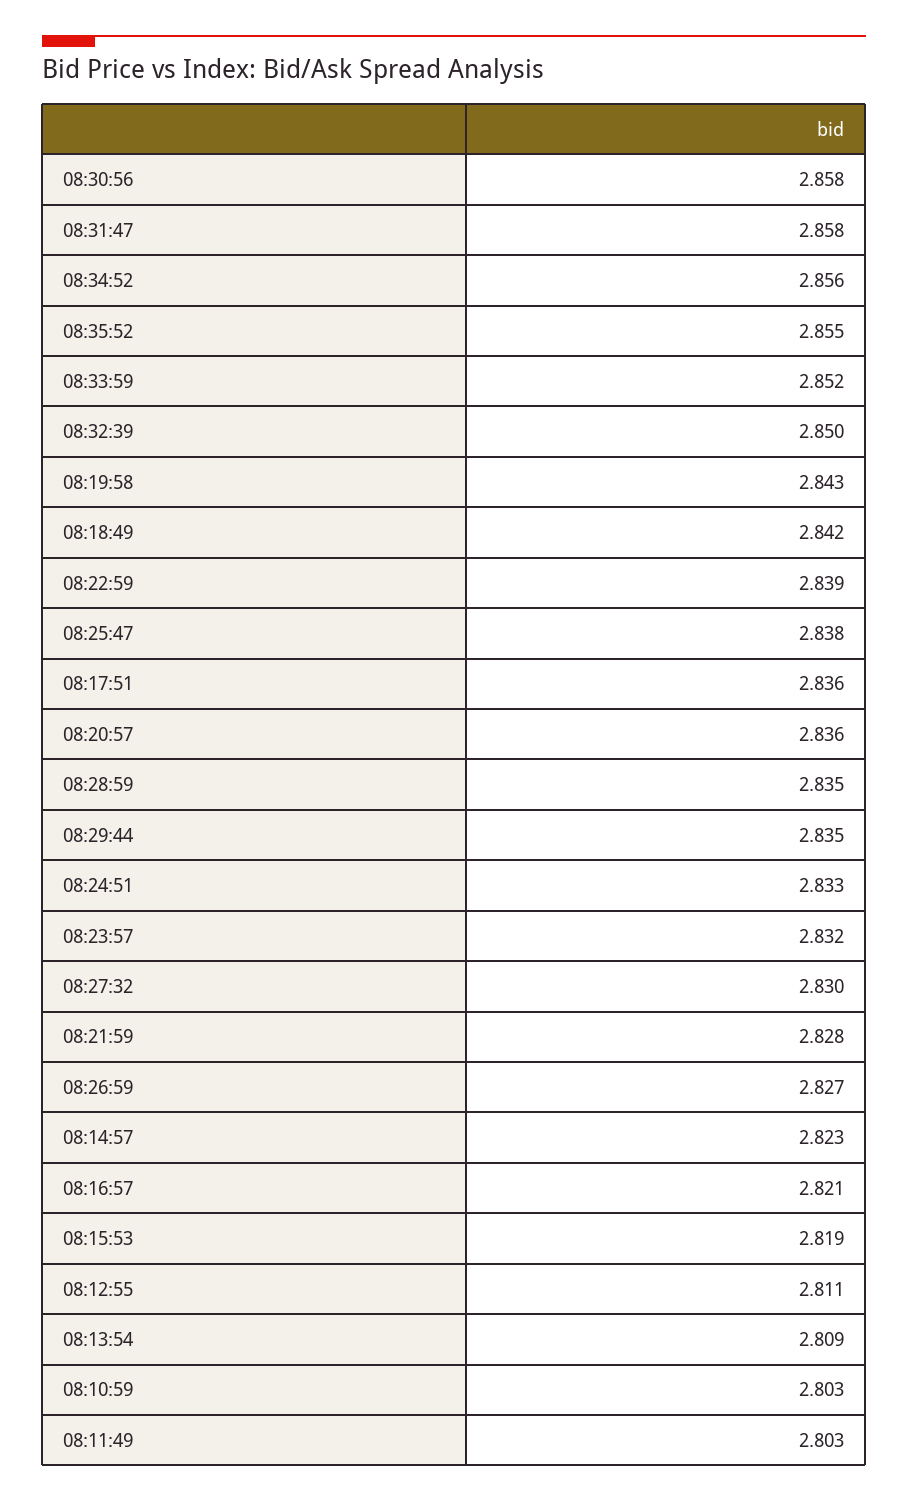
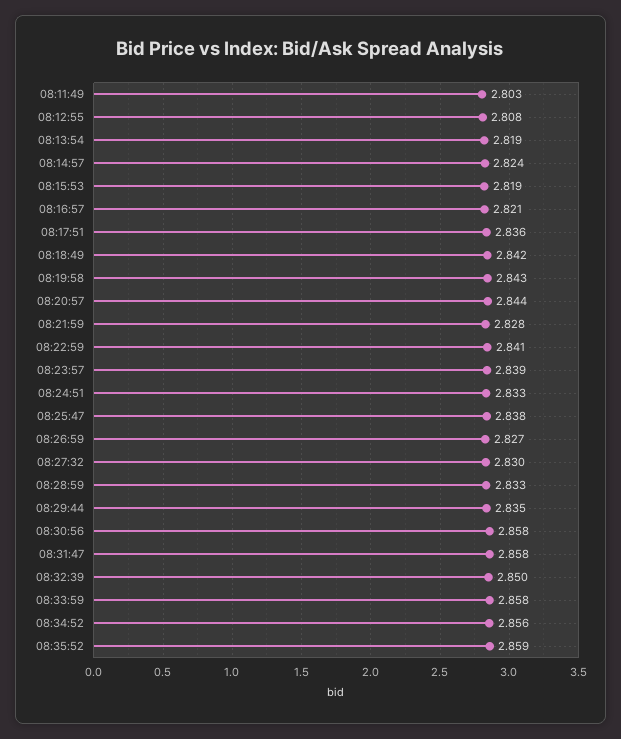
  {
    "08:30:56": 2.858,
    "08:31:47": 2.858,
    "08:34:52": 2.856,
-   "08:35:52": 2.855,
+   "08:35:52": 2.859,
-   "08:33:59": 2.852,
+   "08:33:59": 2.858,
    "08:32:39": 2.85,
    "08:19:58": 2.843,
    "08:18:49": 2.842,
-   "08:22:59": 2.839,
+   "08:22:59": 2.841,
    "08:25:47": 2.838,
    "08:17:51": 2.836,
-   "08:20:57": 2.836,
+   "08:20:57": 2.844,
-   "08:28:59": 2.835,
+   "08:28:59": 2.833,
    "08:29:44": 2.835,
    "08:24:51": 2.833,
-   "08:23:57": 2.832,
+   "08:23:57": 2.839,
    "08:27:32": 2.83,
    "08:21:59": 2.828,
    "08:26:59": 2.827,
-   "08:14:57": 2.823,
+   "08:14:57": 2.824,
    "08:16:57": 2.821,
    "08:15:53": 2.819,
-   "08:12:55": 2.811,
+   "08:12:55": 2.808,
-   "08:13:54": 2.809,
+   "08:13:54": 2.819,
-   "08:10:59": 2.803,
    "08:11:49": 2.803
  }

